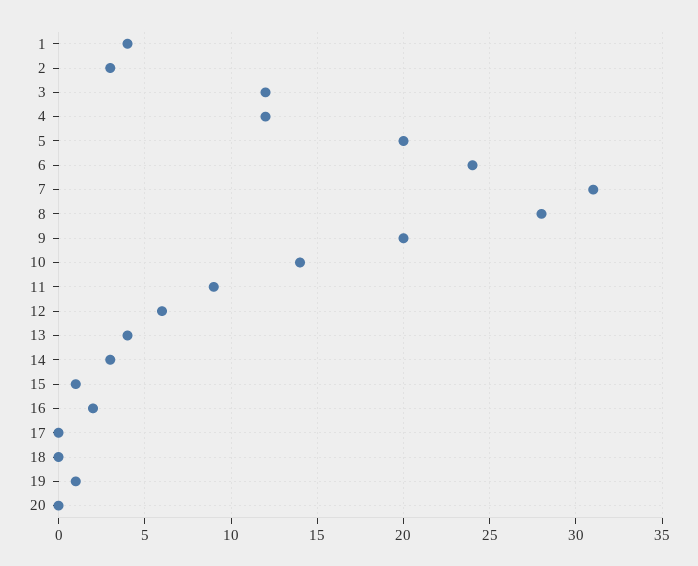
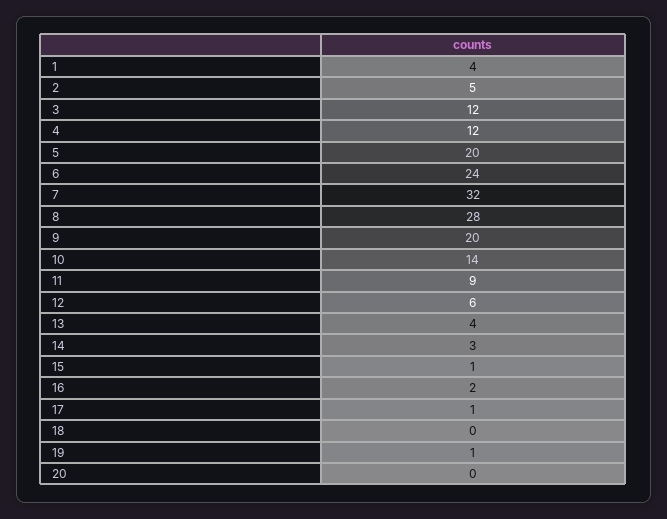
  {
    "1": 4,
-   "2": 3,
+   "2": 5,
    "3": 12,
    "4": 12,
    "5": 20,
    "6": 24,
-   "7": 31,
+   "7": 32,
    "8": 28,
    "9": 20,
    "10": 14,
    "11": 9,
    "12": 6,
    "13": 4,
    "14": 3,
    "15": 1,
    "16": 2,
-   "17": 0,
+   "17": 1,
    "18": 0,
    "19": 1,
    "20": 0
  }

